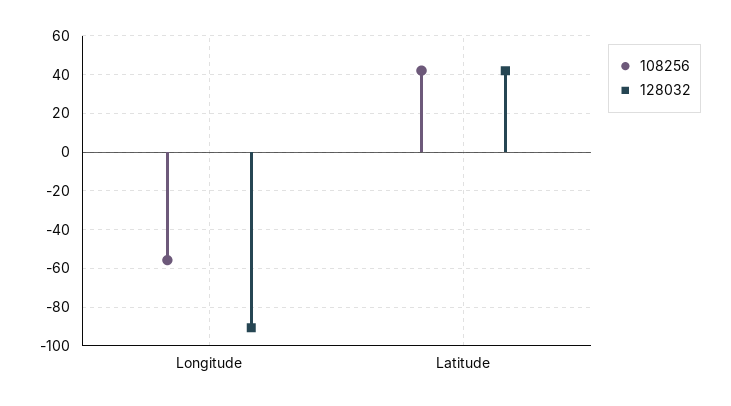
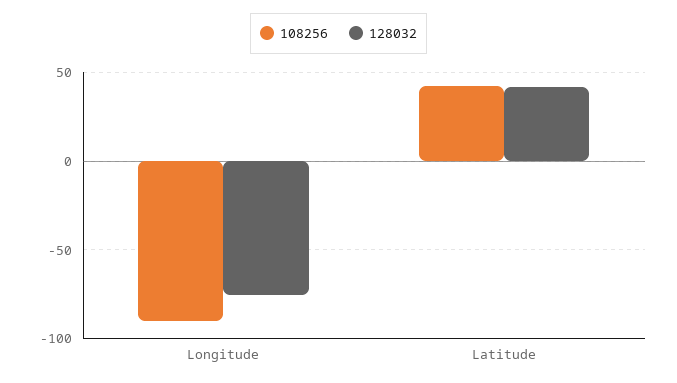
  {
    "108256": {
-     "Longitude": -55,
+     "Longitude": -90,
      "Latitude": 40
    },
    "128032": {
-     "Longitude": -90,
+     "Longitude": -75,
      "Latitude": 40
    }
  }

